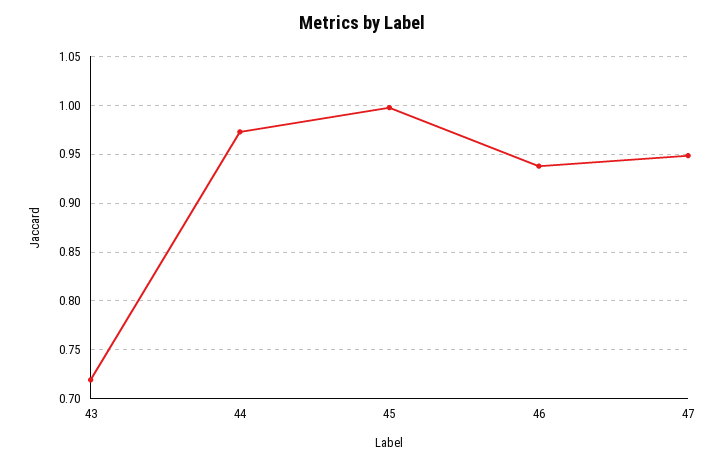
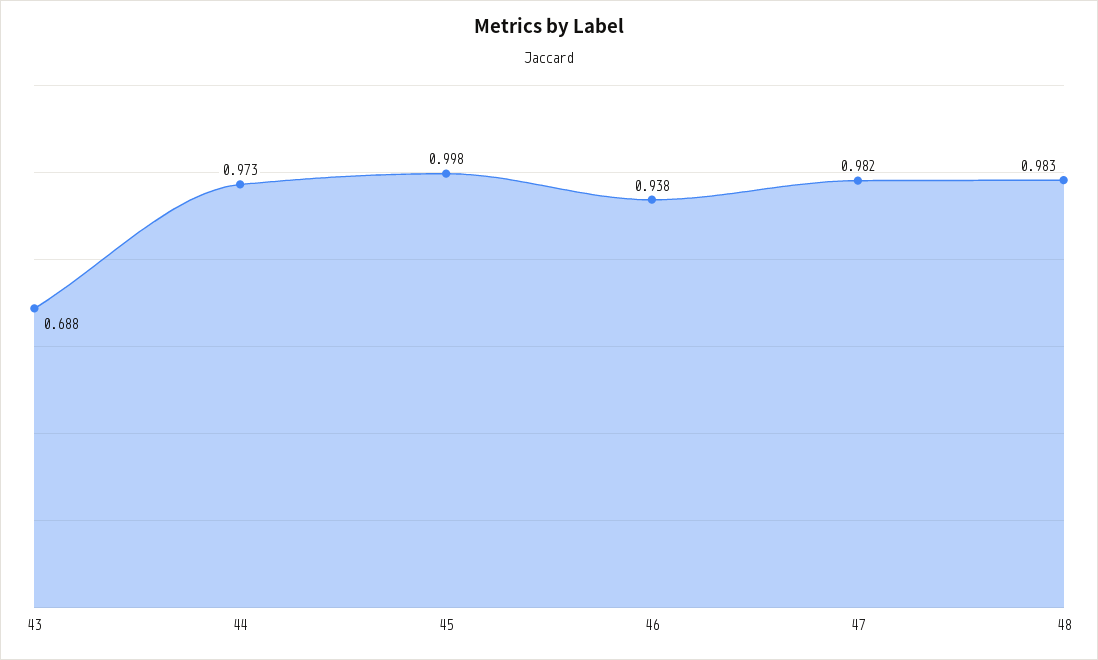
  {
-   "43": 0.72,
+   "43": 0.688,
    "44": 0.973,
    "45": 0.998,
    "46": 0.938,
-   "47": 0.95
+   "47": 0.982,
+   "48": 0.983
  }

